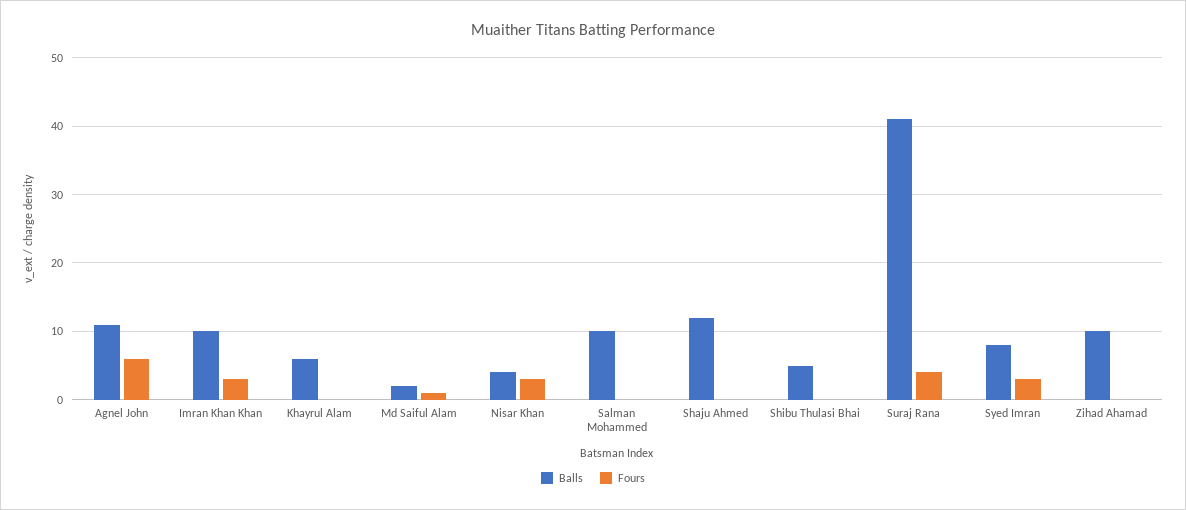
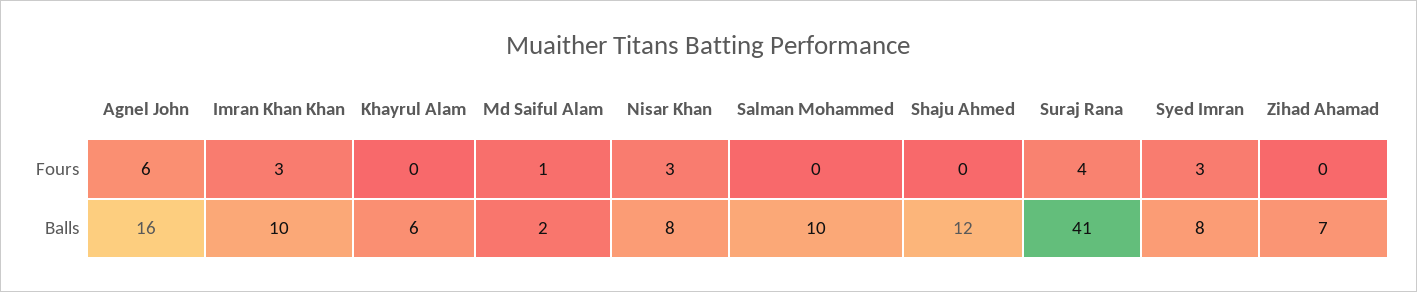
  {
    "Balls": {
-     "Agnel John": 11,
+     "Agnel John": 16,
      "Imran Khan Khan": 10,
      "Khayrul Alam": 6,
      "Md Saiful Alam": 2,
-     "Nisar Khan": 4,
+     "Nisar Khan": 8,
      "Salman Mohammed": 10,
      "Shaju Ahmed": 12,
-     "Shibu Thulasi Bhai": 5,
      "Suraj Rana": 41,
      "Syed Imran": 8,
-     "Zihad Ahamad": 10
+     "Zihad Ahamad": 7
    },
    "Fours": {
      "Agnel John": 6,
      "Imran Khan Khan": 3,
      "Khayrul Alam": 0,
      "Md Saiful Alam": 1,
      "Nisar Khan": 3,
      "Salman Mohammed": 0,
      "Shaju Ahmed": 0,
-     "Shibu Thulasi Bhai": 0,
      "Suraj Rana": 4,
      "Syed Imran": 3,
      "Zihad Ahamad": 0
    }
  }

